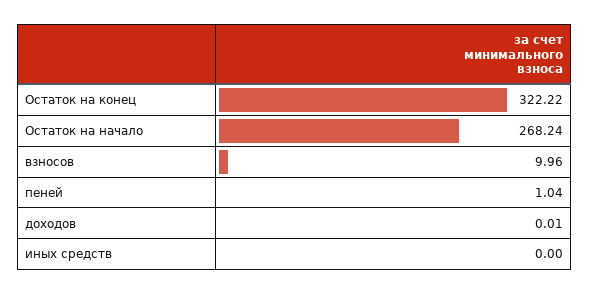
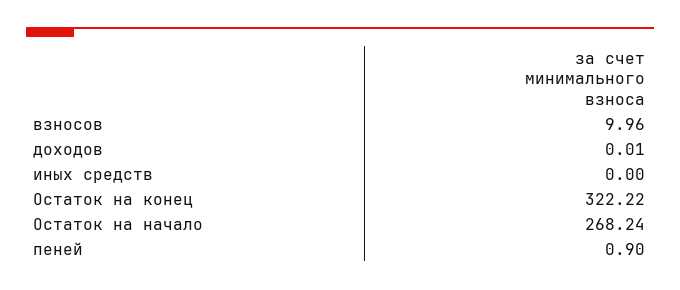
  {
    "Остаток на конец": 322.22,
    "Остаток на начало": 268.24,
    "взносов": 9.96,
-   "пеней": 1.04,
+   "пеней": 0.9,
    "доходов": 0.01,
    "иных средств": 0
  }

